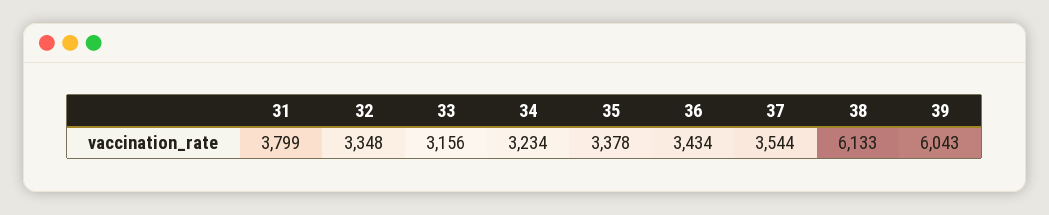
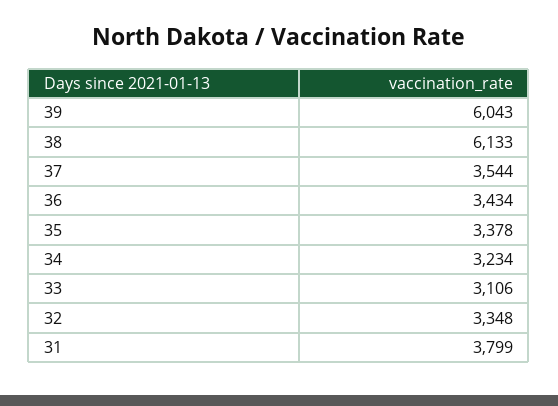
  {
    "31": 3799,
    "32": 3348,
-   "33": 3156,
+   "33": 3106,
    "34": 3234,
    "35": 3378,
    "36": 3434,
    "37": 3544,
    "38": 6133,
    "39": 6043
  }

